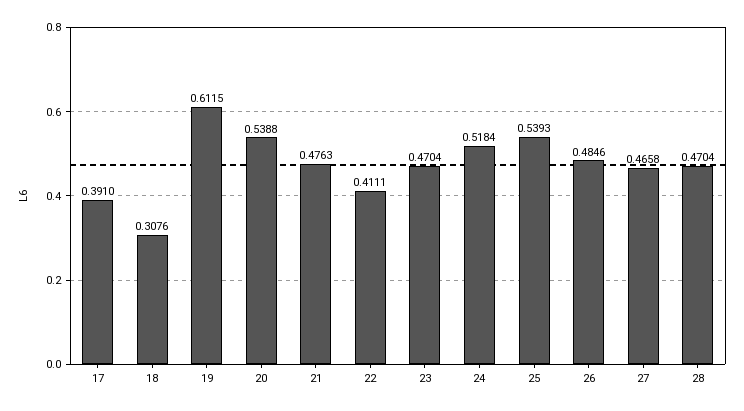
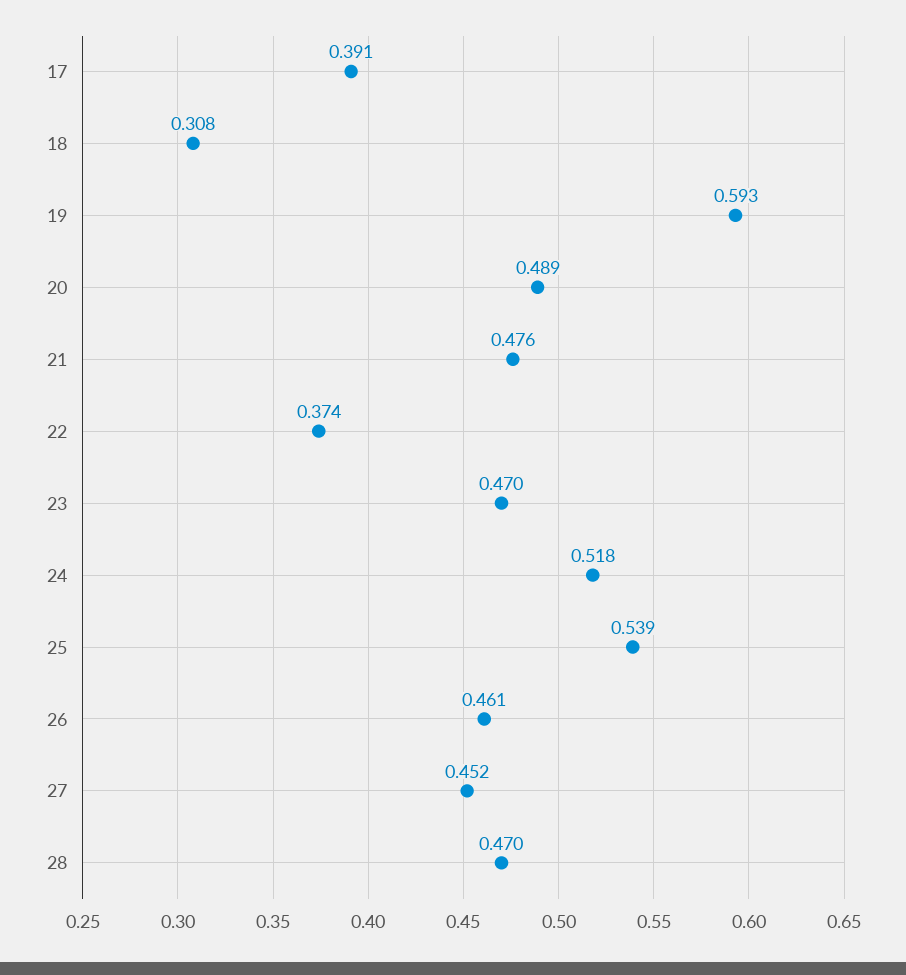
  {
    "17": 0.391,
    "18": 0.3076,
-   "19": 0.6115,
+   "19": 0.593,
-   "20": 0.5388,
+   "20": 0.489,
    "21": 0.4763,
-   "22": 0.4111,
+   "22": 0.374,
    "23": 0.4704,
    "24": 0.5184,
    "25": 0.5393,
-   "26": 0.4846,
+   "26": 0.461,
-   "27": 0.4658,
+   "27": 0.452,
    "28": 0.4704
  }

